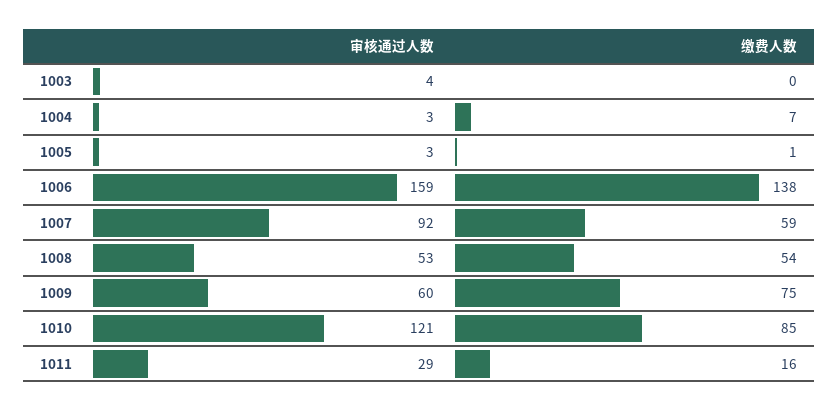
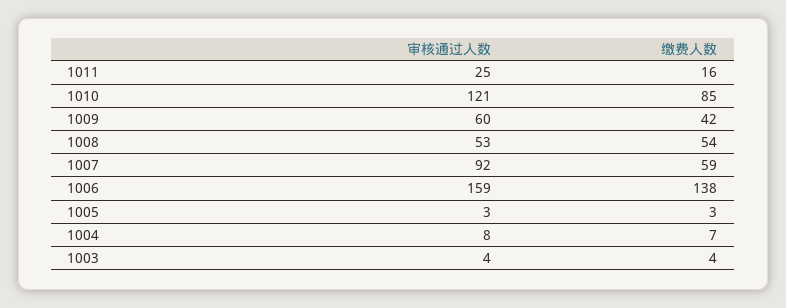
  {
    "审核通过人数": {
      "1003": 4,
-     "1004": 3,
+     "1004": 8,
      "1005": 3,
      "1006": 159,
      "1007": 92,
      "1008": 53,
      "1009": 60,
      "1010": 121,
-     "1011": 29
+     "1011": 25
    },
    "缴费人数": {
-     "1003": 0,
+     "1003": 4,
      "1004": 7,
-     "1005": 1,
+     "1005": 3,
      "1006": 138,
      "1007": 59,
      "1008": 54,
-     "1009": 75,
+     "1009": 42,
      "1010": 85,
      "1011": 16
    }
  }

